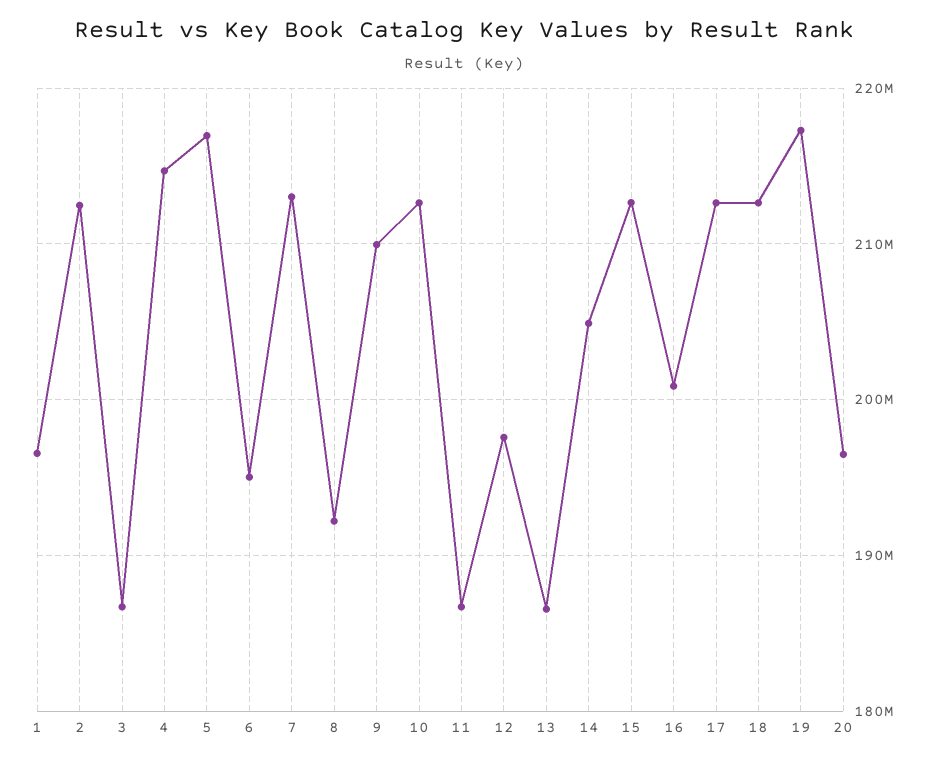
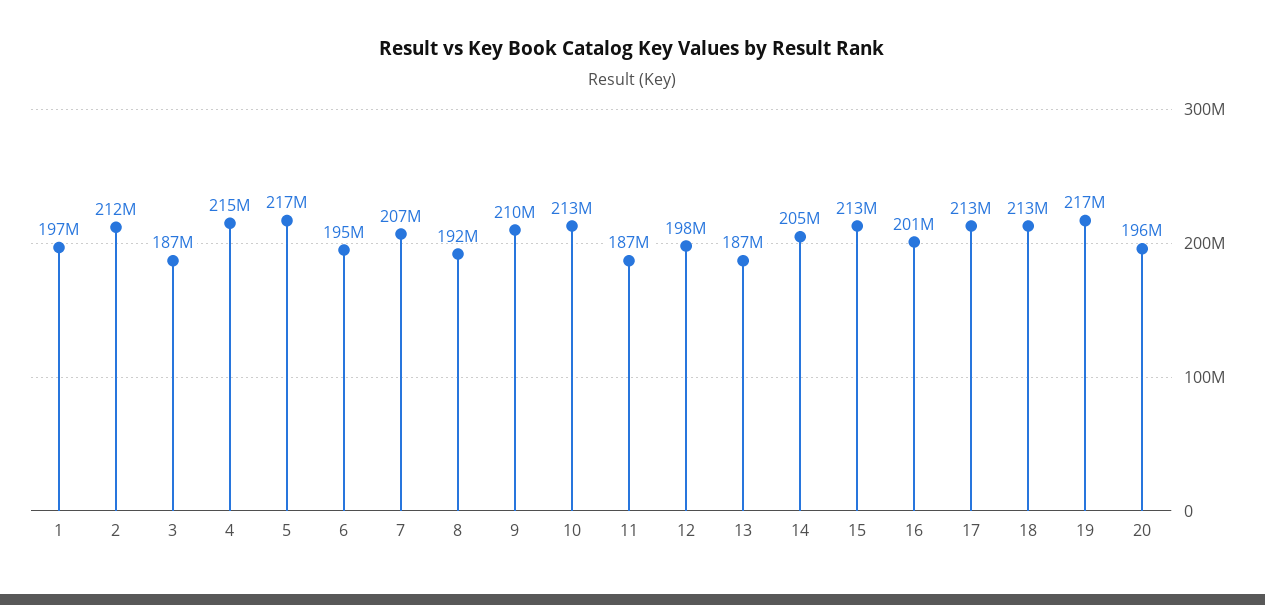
  {
    "1": 197000000,
    "2": 212000000,
    "3": 187000000,
    "4": 215000000,
    "5": 217000000,
    "6": 195000000,
-   "7": 213000000,
+   "7": 207000000,
    "8": 192000000,
    "9": 210000000,
    "10": 213000000,
    "11": 187000000,
    "12": 198000000,
    "13": 187000000,
    "14": 205000000,
    "15": 213000000,
    "16": 201000000,
    "17": 213000000,
    "18": 213000000,
    "19": 217000000,
    "20": 196000000
  }

